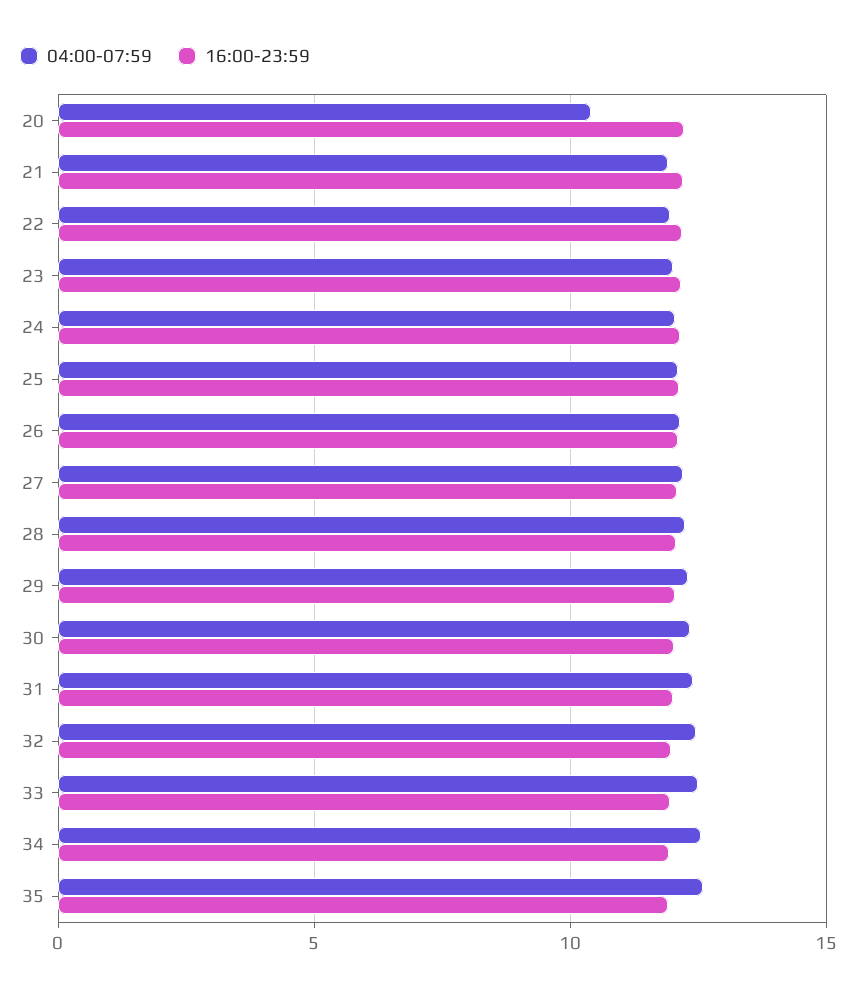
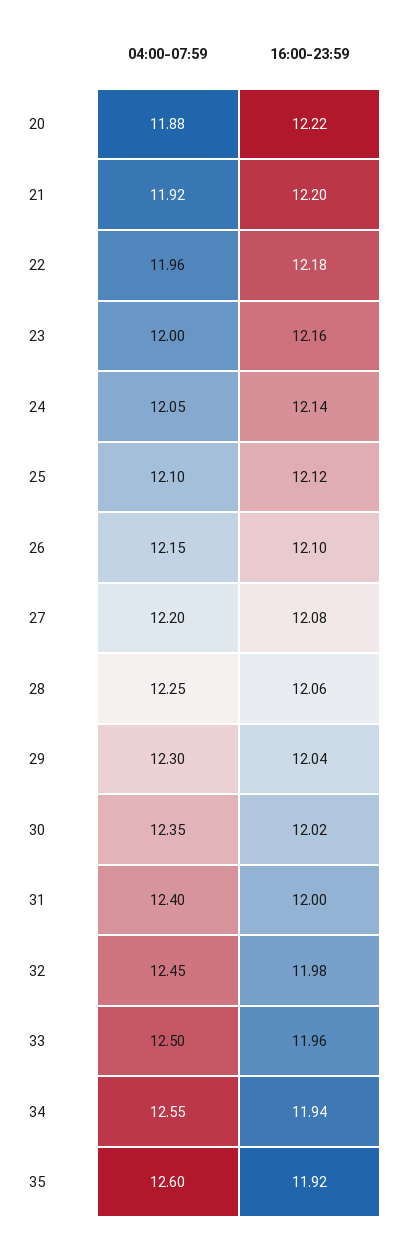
  {
    "04:00-07:59": {
-     "20": 10.5,
+     "20": 11.88,
      "21": 11.92,
      "22": 11.96,
      "23": 12,
      "24": 12.05,
      "25": 12.1,
      "26": 12.15,
      "27": 12.2,
      "28": 12.25,
      "29": 12.3,
      "30": 12.35,
      "31": 12.4,
      "32": 12.45,
      "33": 12.5,
      "34": 12.55,
      "35": 12.6
    },
    "16:00-23:59": {
      "20": 12.22,
      "21": 12.2,
      "22": 12.18,
      "23": 12.16,
      "24": 12.14,
      "25": 12.12,
      "26": 12.1,
      "27": 12.08,
      "28": 12.06,
      "29": 12.04,
      "30": 12.02,
      "31": 12,
      "32": 11.98,
      "33": 11.96,
      "34": 11.94,
      "35": 11.92
    }
  }

